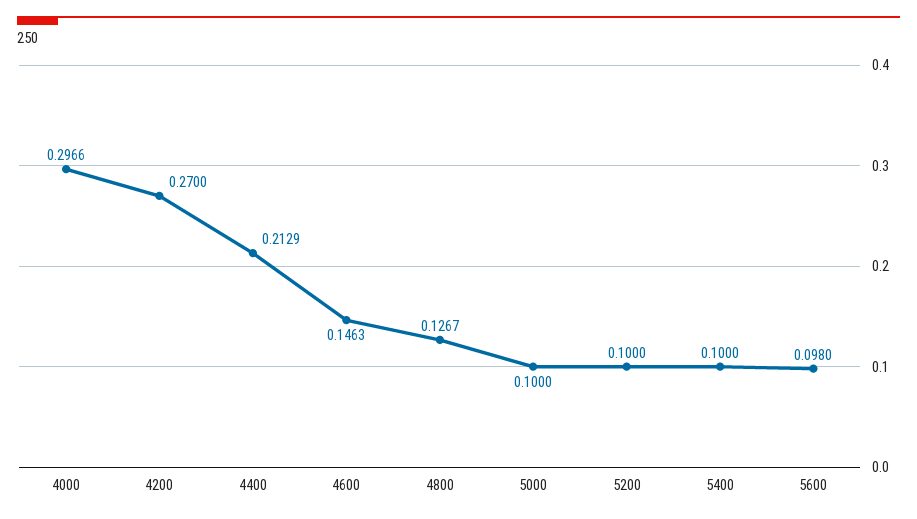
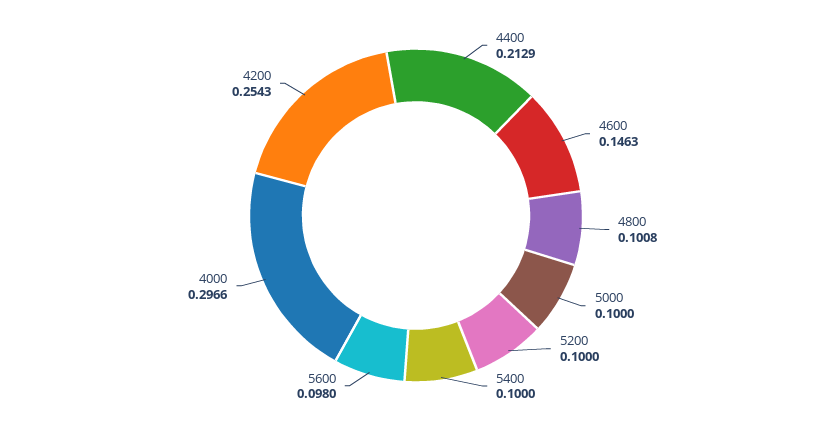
  {
    "4000": 0.2966,
-   "4200": 0.27,
+   "4200": 0.2543,
    "4400": 0.2129,
    "4600": 0.1463,
-   "4800": 0.1267,
+   "4800": 0.1008,
    "5000": 0.1,
    "5200": 0.1,
    "5400": 0.1,
    "5600": 0.098
  }

